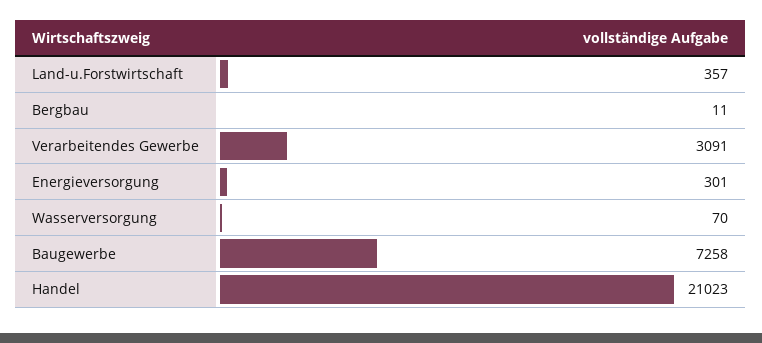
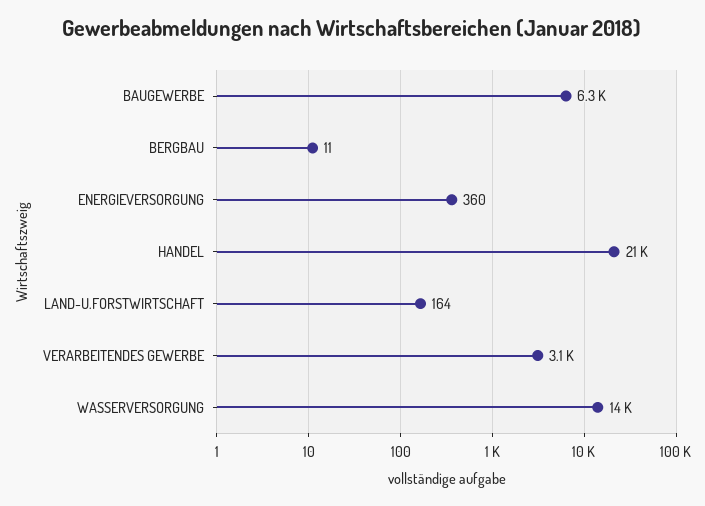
  {
-   "Land-u.Forstwirtschaft": 357,
+   "Land-u.Forstwirtschaft": 164,
    "Bergbau": 11,
    "Verarbeitendes Gewerbe": 3091,
-   "Energieversorgung": 301,
+   "Energieversorgung": 360,
-   "Wasserversorgung": 70,
+   "Wasserversorgung": 14000,
-   "Baugewerbe": 7258,
+   "Baugewerbe": 6300,
    "Handel": 21023
  }

